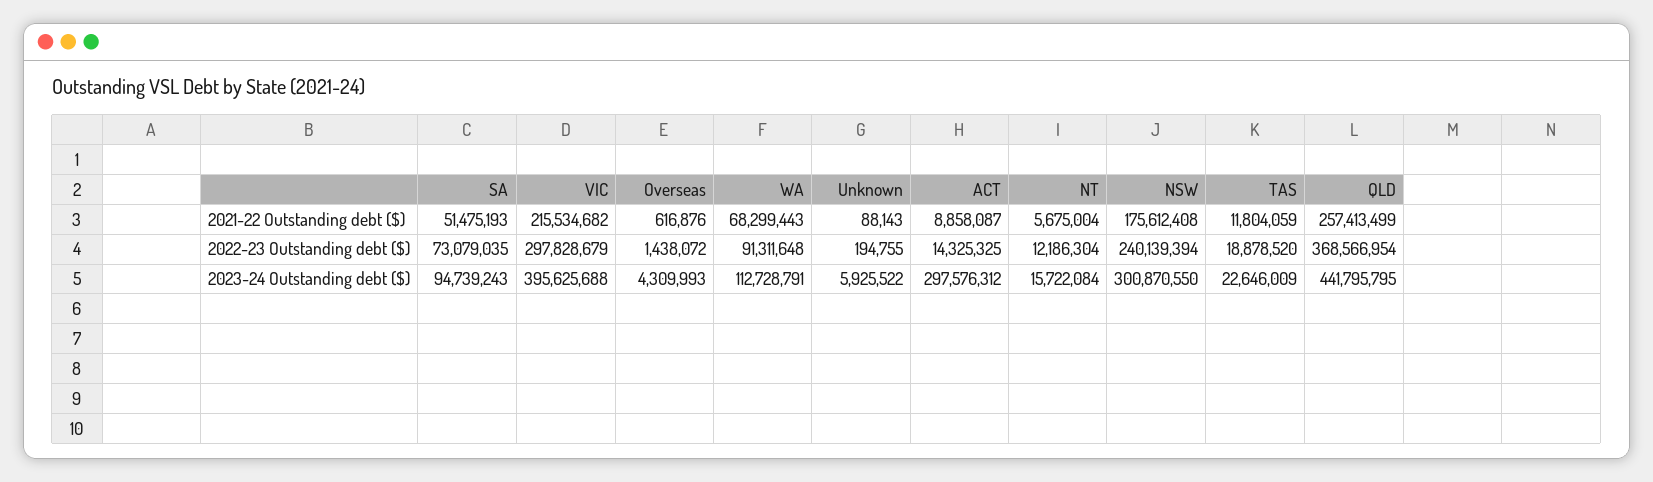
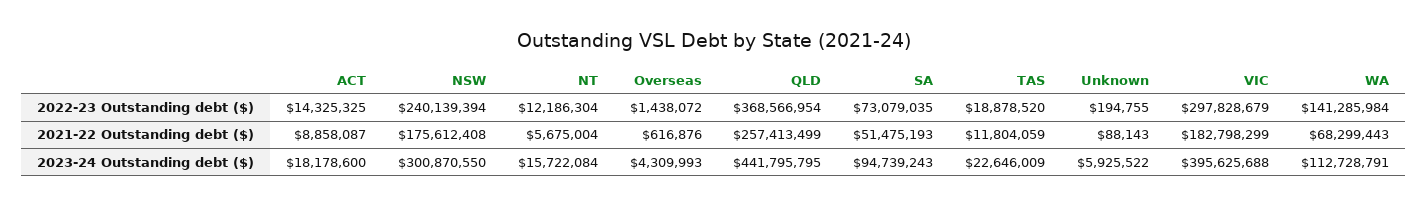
  {
    "SA": {
      "2021-22 Outstanding debt ($)": 51475193,
      "2022-23 Outstanding debt ($)": 73079035,
      "2023-24 Outstanding debt ($)": 94739243
    },
    "VIC": {
-     "2021-22 Outstanding debt ($)": 215534682,
+     "2021-22 Outstanding debt ($)": 182798299,
      "2022-23 Outstanding debt ($)": 297828679,
      "2023-24 Outstanding debt ($)": 395625688
    },
    "Overseas": {
      "2021-22 Outstanding debt ($)": 616876,
      "2022-23 Outstanding debt ($)": 1438072,
      "2023-24 Outstanding debt ($)": 4309993
    },
    "WA": {
      "2021-22 Outstanding debt ($)": 68299443,
-     "2022-23 Outstanding debt ($)": 91311648,
+     "2022-23 Outstanding debt ($)": 141285984,
      "2023-24 Outstanding debt ($)": 112728791
    },
    "Unknown": {
      "2021-22 Outstanding debt ($)": 88143,
      "2022-23 Outstanding debt ($)": 194755,
      "2023-24 Outstanding debt ($)": 5925522
    },
    "ACT": {
      "2021-22 Outstanding debt ($)": 8858087,
      "2022-23 Outstanding debt ($)": 14325325,
-     "2023-24 Outstanding debt ($)": 297576312
+     "2023-24 Outstanding debt ($)": 18178600
    },
    "NT": {
      "2021-22 Outstanding debt ($)": 5675004,
      "2022-23 Outstanding debt ($)": 12186304,
      "2023-24 Outstanding debt ($)": 15722084
    },
    "NSW": {
      "2021-22 Outstanding debt ($)": 175612408,
      "2022-23 Outstanding debt ($)": 240139394,
      "2023-24 Outstanding debt ($)": 300870550
    },
    "TAS": {
      "2021-22 Outstanding debt ($)": 11804059,
      "2022-23 Outstanding debt ($)": 18878520,
      "2023-24 Outstanding debt ($)": 22646009
    },
    "QLD": {
      "2021-22 Outstanding debt ($)": 257413499,
      "2022-23 Outstanding debt ($)": 368566954,
      "2023-24 Outstanding debt ($)": 441795795
    }
  }

